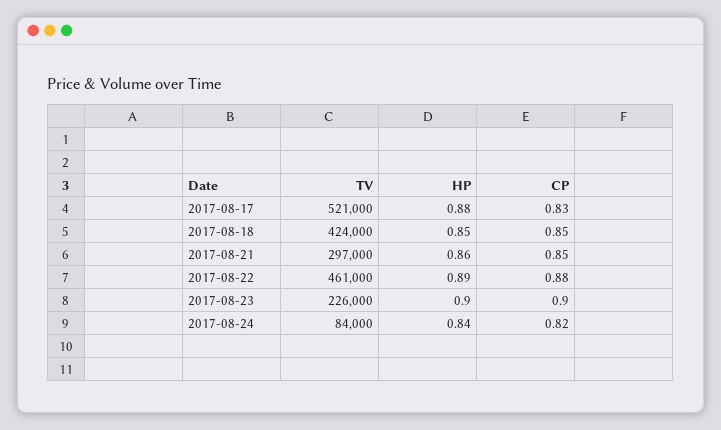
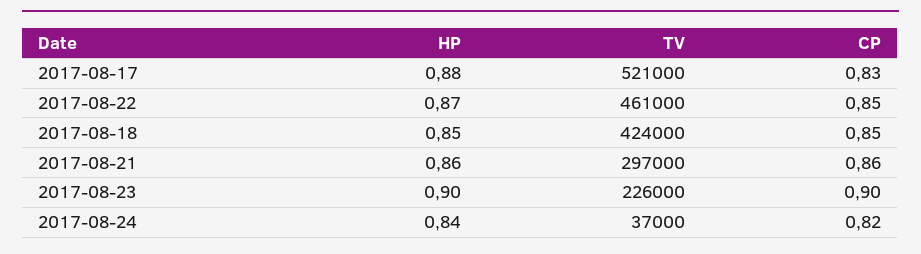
  {
    "TV": {
      "2017-08-17": 521000,
      "2017-08-18": 424000,
      "2017-08-21": 297000,
      "2017-08-22": 461000,
      "2017-08-23": 226000,
-     "2017-08-24": 84000
+     "2017-08-24": 37000
    },
    "HP": {
      "2017-08-17": 0.88,
      "2017-08-18": 0.85,
      "2017-08-21": 0.86,
-     "2017-08-22": 0.89,
+     "2017-08-22": 0.87,
      "2017-08-23": 0.9,
      "2017-08-24": 0.84
    },
    "CP": {
      "2017-08-17": 0.83,
      "2017-08-18": 0.85,
-     "2017-08-21": 0.85,
+     "2017-08-21": 0.86,
-     "2017-08-22": 0.88,
+     "2017-08-22": 0.85,
      "2017-08-23": 0.9,
      "2017-08-24": 0.82
    }
  }

